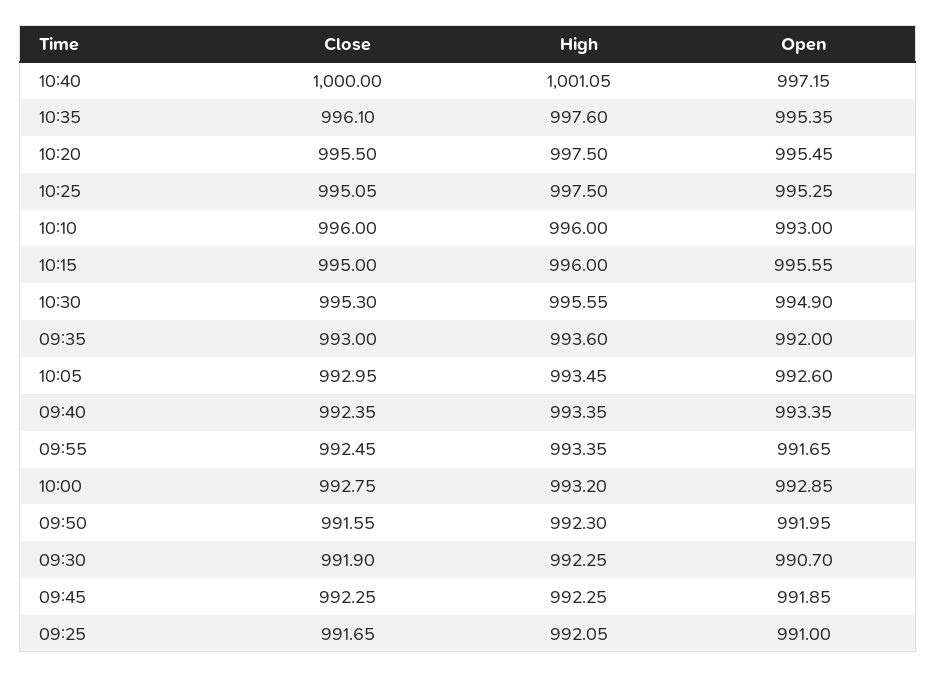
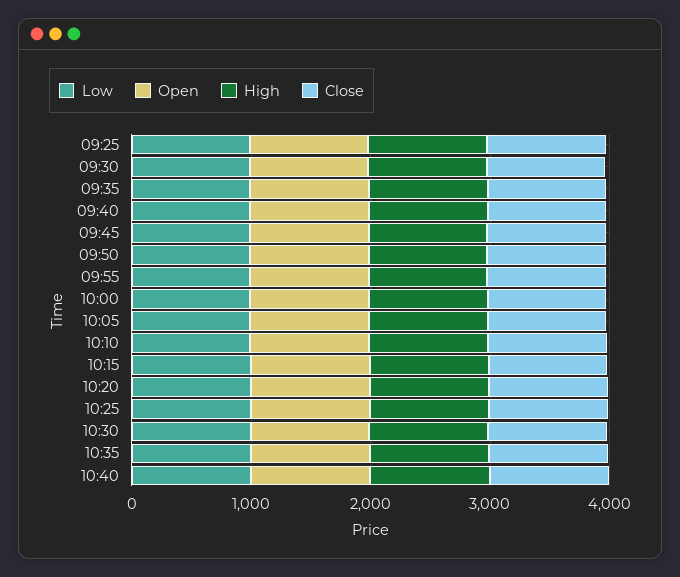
  {
    "Close": {
      "10:40": 1000,
      "10:35": 996.1,
      "10:20": 995.5,
      "10:25": 995.05,
      "10:10": 996,
      "10:15": 995,
      "10:30": 995.3,
      "09:35": 993,
      "10:05": 992.95,
      "09:40": 992.35,
      "09:55": 992.45,
      "10:00": 992.75,
      "09:50": 991.55,
      "09:30": 991.9,
      "09:45": 992.25,
      "09:25": 991.65
    },
    "High": {
      "10:40": 1001.05,
      "10:35": 997.6,
      "10:20": 997.5,
      "10:25": 997.5,
      "10:10": 996,
      "10:15": 996,
      "10:30": 995.55,
      "09:35": 993.6,
      "10:05": 993.45,
      "09:40": 993.35,
      "09:55": 993.35,
      "10:00": 993.2,
      "09:50": 992.3,
      "09:30": 992.25,
      "09:45": 992.25,
      "09:25": 992.05
    },
    "Open": {
      "10:40": 997.15,
      "10:35": 995.35,
      "10:20": 995.45,
      "10:25": 995.25,
      "10:10": 993,
      "10:15": 995.55,
      "10:30": 994.9,
      "09:35": 992,
      "10:05": 992.6,
      "09:40": 993.35,
      "09:55": 991.65,
      "10:00": 992.85,
      "09:50": 991.95,
      "09:30": 990.7,
      "09:45": 991.85,
      "09:25": 991
-   }
+   },
+   "Low": {
+     "09:25": 1000,
+     "09:30": 1000,
+     "09:35": 1000,
+     "09:40": 1000,
+     "09:45": 1000,
+     "09:50": 1000,
+     "09:55": 1000,
+     "10:00": 1000,
+     "10:05": 1000,
+     "10:10": 1000,
+     "10:15": 1000,
+     "10:20": 1000,
+     "10:25": 1000,
+     "10:30": 1000,
+     "10:35": 1000,
+     "10:40": 1000
+   }
  }

